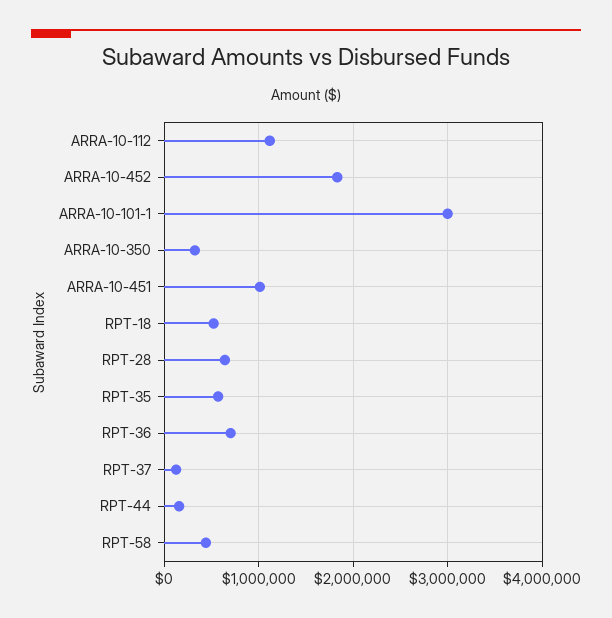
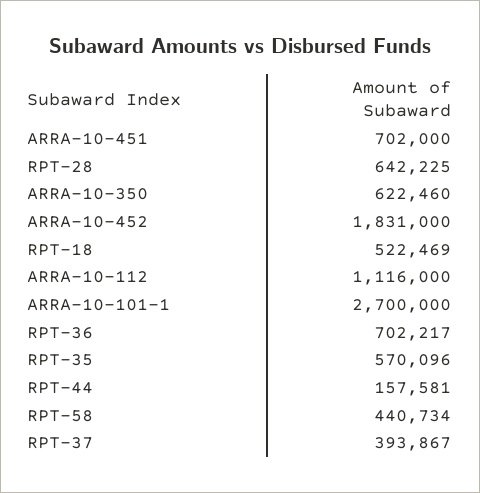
  {
    "ARRA-10-112": 1116000,
    "ARRA-10-452": 1831000,
-   "ARRA-10-101-1": 3000000,
+   "ARRA-10-101-1": 2700000,
-   "ARRA-10-350": 300000,
+   "ARRA-10-350": 622460,
-   "ARRA-10-451": 1000000,
+   "ARRA-10-451": 702000,
    "RPT-18": 522469,
    "RPT-28": 642225,
    "RPT-35": 570096,
    "RPT-36": 702217,
-   "RPT-37": 100000,
+   "RPT-37": 393867,
    "RPT-44": 157581,
    "RPT-58": 440734
  }

